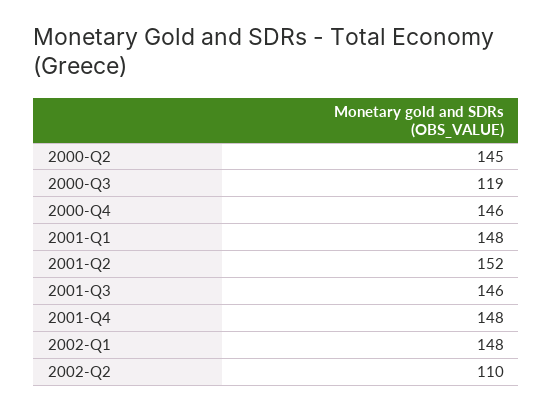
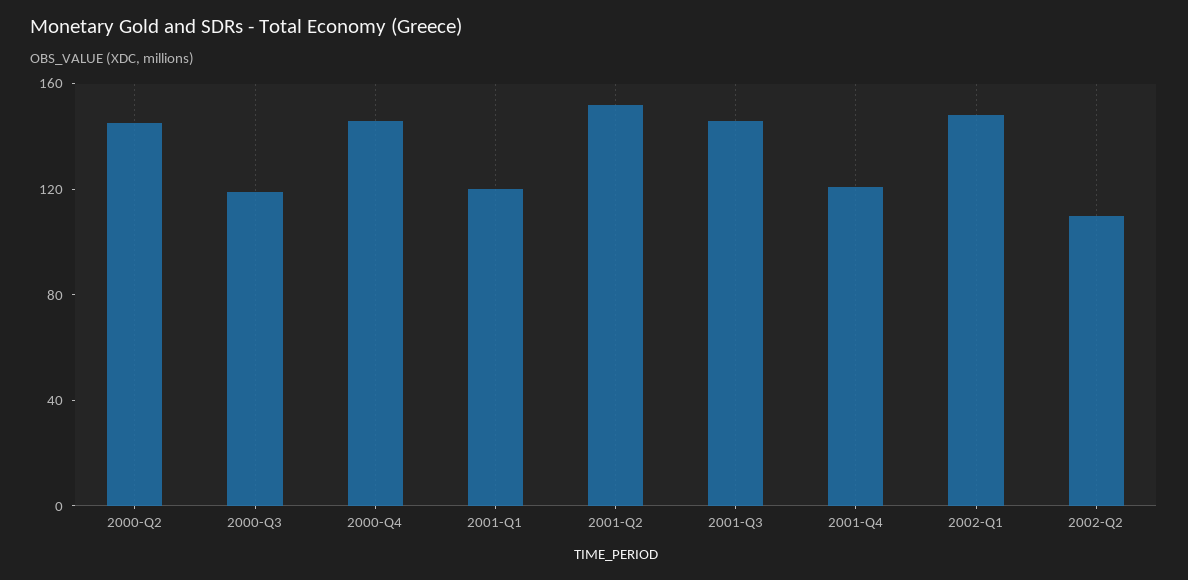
  {
    "2000-Q2": 145,
    "2000-Q3": 119,
    "2000-Q4": 146,
-   "2001-Q1": 148,
+   "2001-Q1": 120,
    "2001-Q2": 152,
    "2001-Q3": 146,
-   "2001-Q4": 148,
+   "2001-Q4": 120,
    "2002-Q1": 148,
    "2002-Q2": 110
  }

